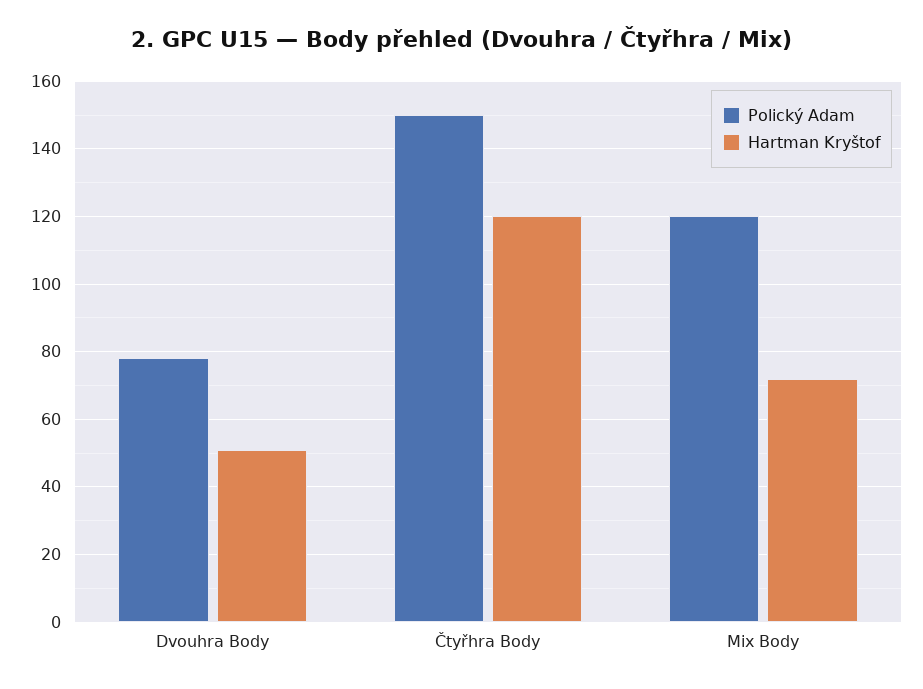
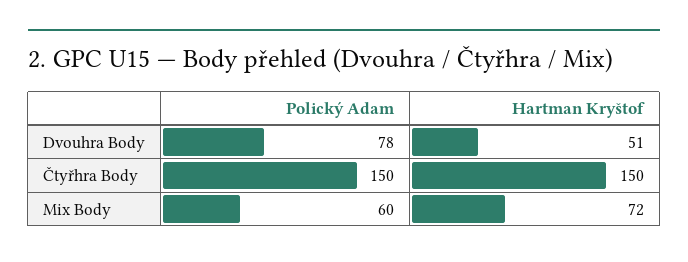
  {
    "Polický Adam": {
      "Dvouhra Body": 78,
      "Čtyřhra Body": 150,
-     "Mix Body": 120
+     "Mix Body": 60
    },
    "Hartman Kryštof": {
      "Dvouhra Body": 51,
-     "Čtyřhra Body": 120,
+     "Čtyřhra Body": 150,
      "Mix Body": 72
    }
  }

